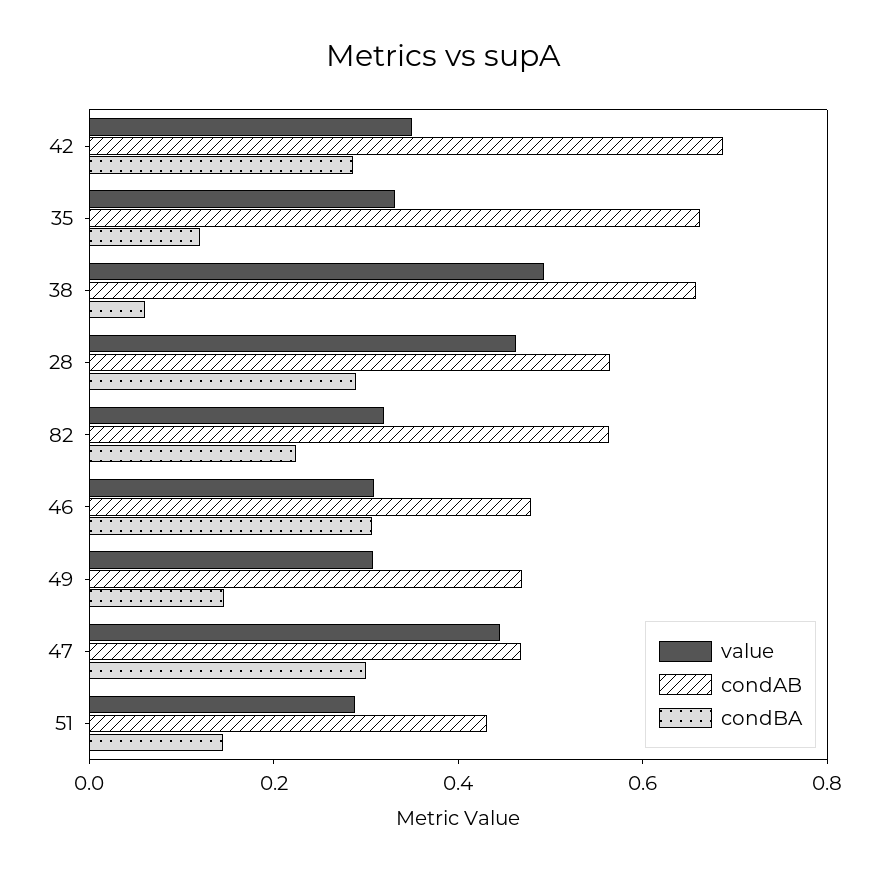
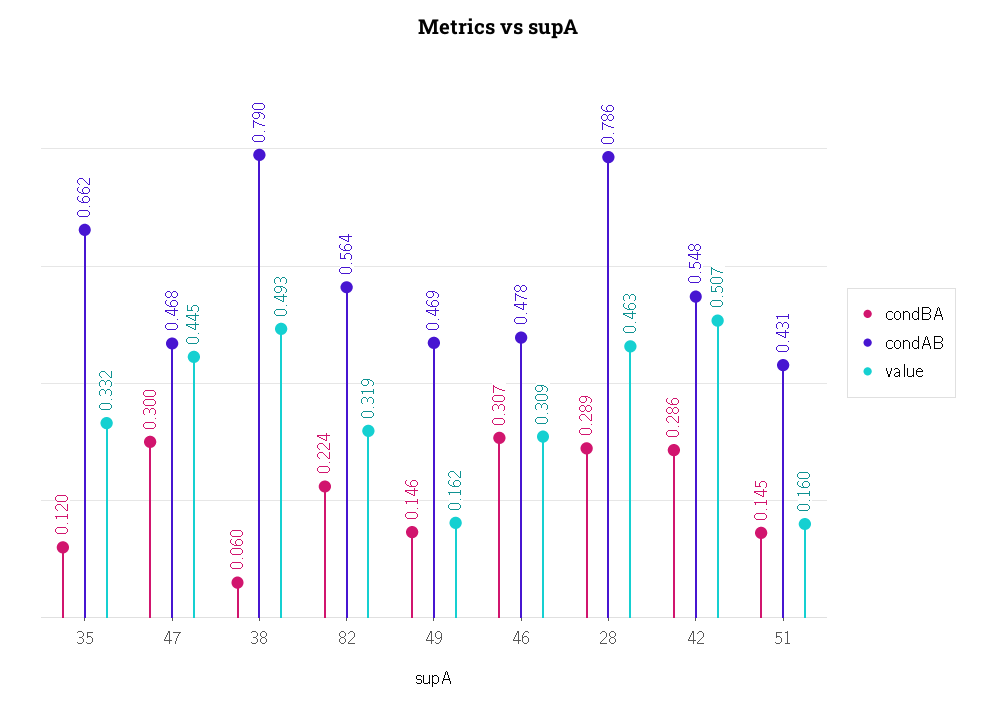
  {
    "value": {
-     "42": 0.35,
+     "42": 0.507,
      "35": 0.332,
      "38": 0.493,
      "28": 0.463,
      "82": 0.319,
      "46": 0.309,
-     "49": 0.3,
+     "49": 0.162,
      "47": 0.445,
-     "51": 0.3
+     "51": 0.16
    },
    "condAB": {
-     "42": 0.7,
+     "42": 0.548,
      "35": 0.662,
-     "38": 0.65,
+     "38": 0.79,
-     "28": 0.55,
+     "28": 0.786,
      "82": 0.564,
      "46": 0.478,
      "49": 0.469,
      "47": 0.468,
      "51": 0.431
    },
    "condBA": {
      "42": 0.286,
      "35": 0.12,
      "38": 0.06,
      "28": 0.289,
      "82": 0.224,
      "46": 0.307,
      "49": 0.146,
      "47": 0.3,
      "51": 0.145
    }
  }

